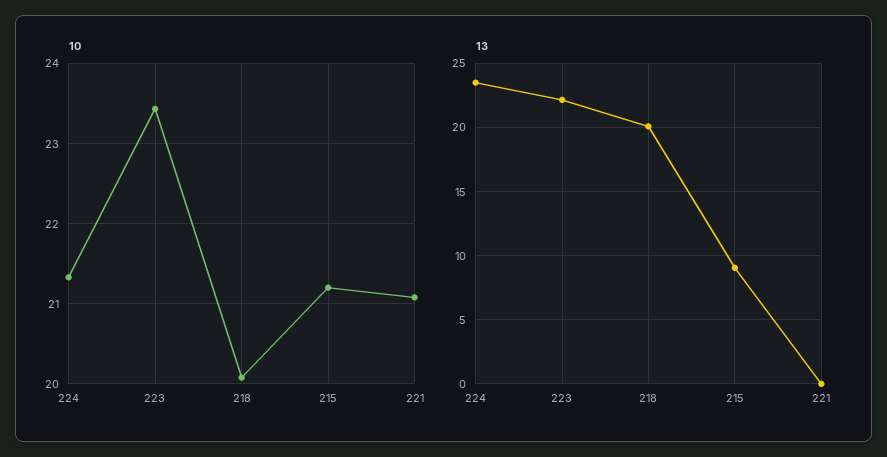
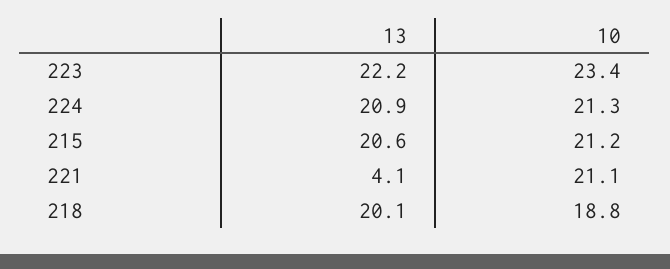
  {
    "10": {
      "224": 21.3,
      "223": 23.4,
-     "218": 20.1,
+     "218": 18.8,
      "215": 21.2,
      "221": 21.1
    },
    "13": {
-     "224": 23.5,
+     "224": 20.9,
      "223": 22.2,
      "218": 20.1,
-     "215": 9,
+     "215": 20.6,
-     "221": 0
+     "221": 4.1
    }
  }

